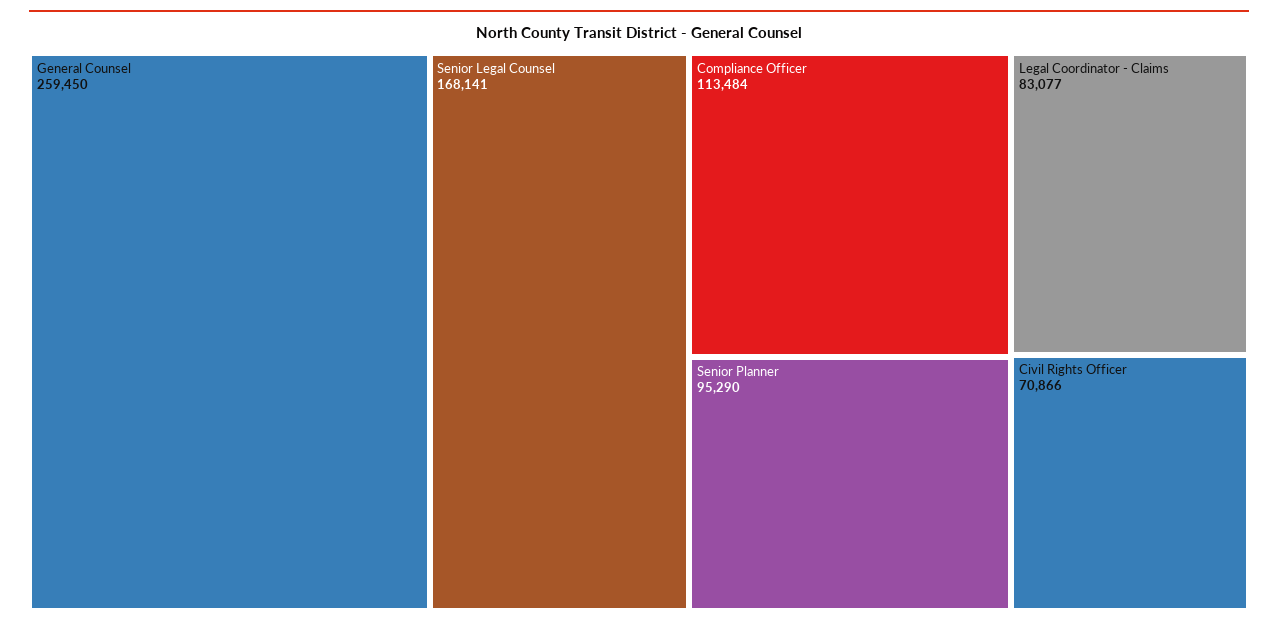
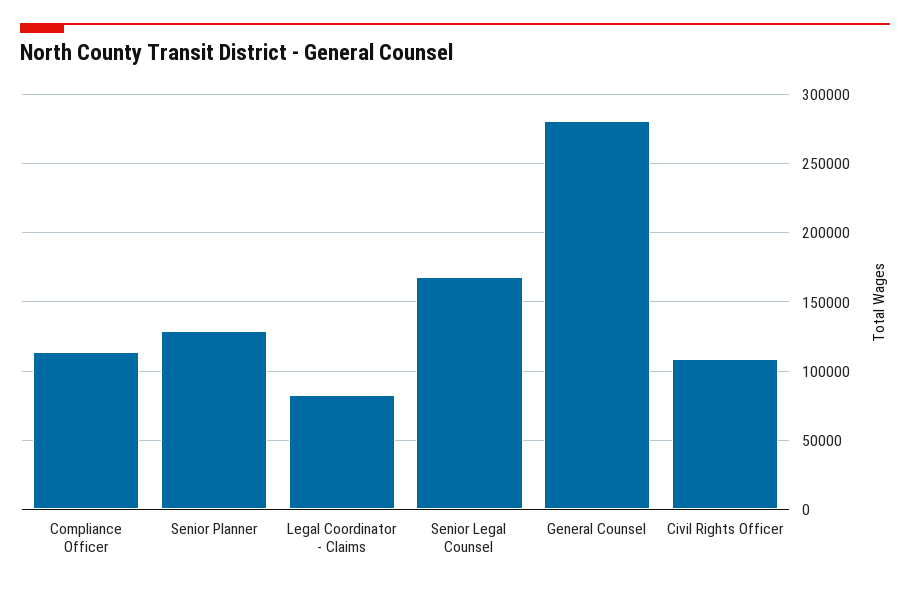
  {
-   "General Counsel": 259450,
+   "General Counsel": 280000,
    "Senior Legal Counsel": 168141,
    "Compliance Officer": 113484,
-   "Senior Planner": 95290,
+   "Senior Planner": 130000,
    "Legal Coordinator - Claims": 83077,
-   "Civil Rights Officer": 70866
+   "Civil Rights Officer": 110000
  }

